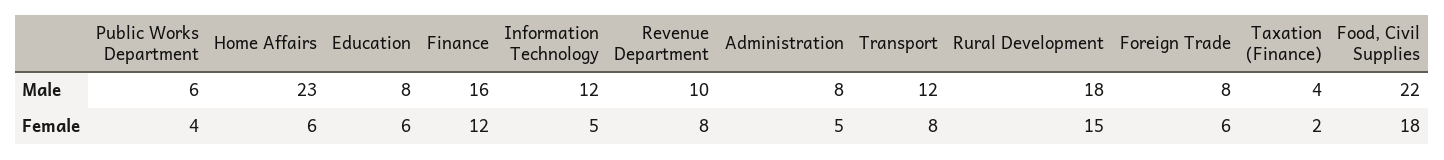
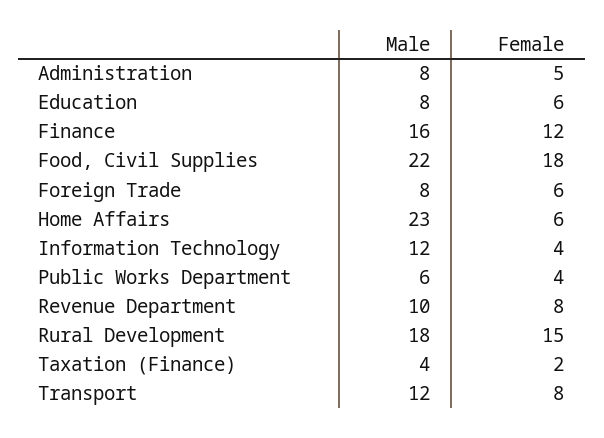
  {
    "Public Works Department": {
      "Male": 6,
      "Female": 4
    },
    "Home Affairs": {
      "Male": 23,
      "Female": 6
    },
    "Education": {
      "Male": 8,
      "Female": 6
    },
    "Finance": {
      "Male": 16,
      "Female": 12
    },
    "Information Technology": {
      "Male": 12,
-     "Female": 5
+     "Female": 4
    },
    "Revenue Department": {
      "Male": 10,
      "Female": 8
    },
    "Administration": {
      "Male": 8,
      "Female": 5
    },
    "Transport": {
      "Male": 12,
      "Female": 8
    },
    "Rural Development": {
      "Male": 18,
      "Female": 15
    },
    "Foreign Trade": {
      "Male": 8,
      "Female": 6
    },
    "Taxation (Finance)": {
      "Male": 4,
      "Female": 2
    },
    "Food, Civil Supplies": {
      "Male": 22,
      "Female": 18
    }
  }

